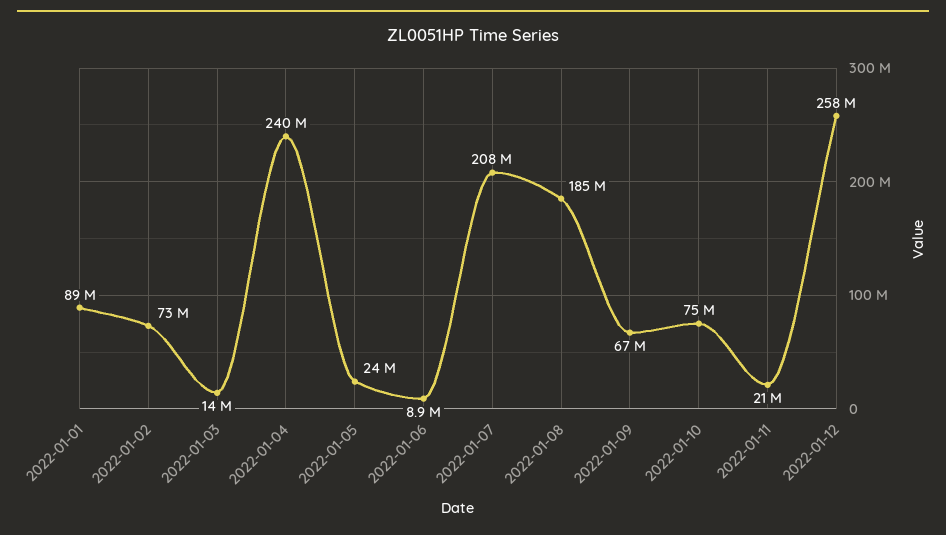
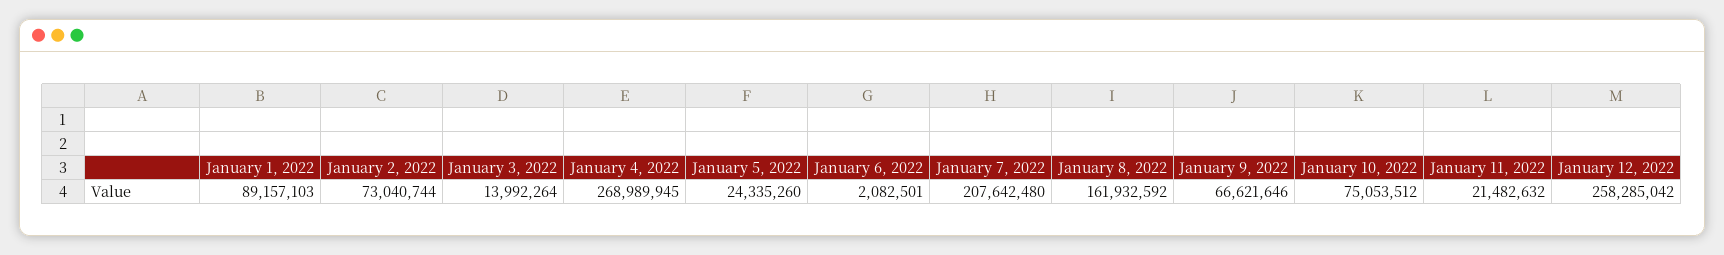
  {
    "2022-01-01": 89157103,
    "2022-01-02": 73040744,
    "2022-01-03": 13992264,
-   "2022-01-04": 240000000,
+   "2022-01-04": 268989945,
    "2022-01-05": 24335260,
-   "2022-01-06": 8900000,
+   "2022-01-06": 2082501,
    "2022-01-07": 207642480,
-   "2022-01-08": 185000000,
+   "2022-01-08": 161932592,
    "2022-01-09": 66621646,
    "2022-01-10": 75053512,
    "2022-01-11": 21482632,
    "2022-01-12": 258285042
  }

